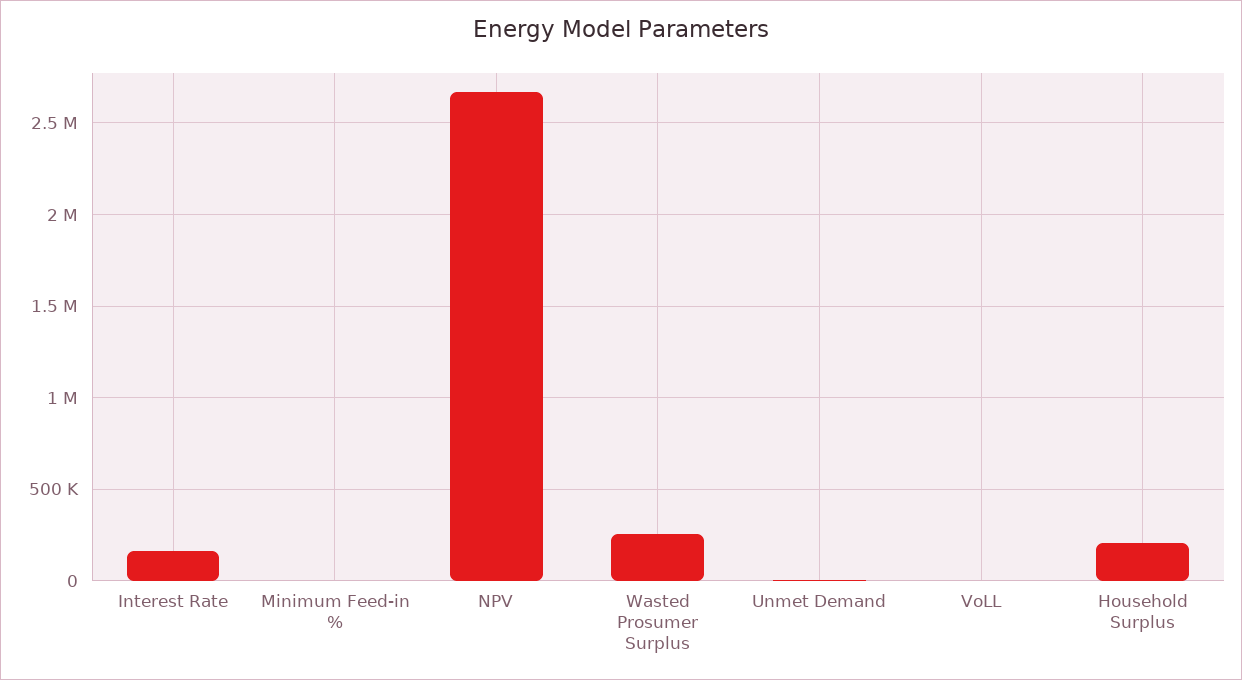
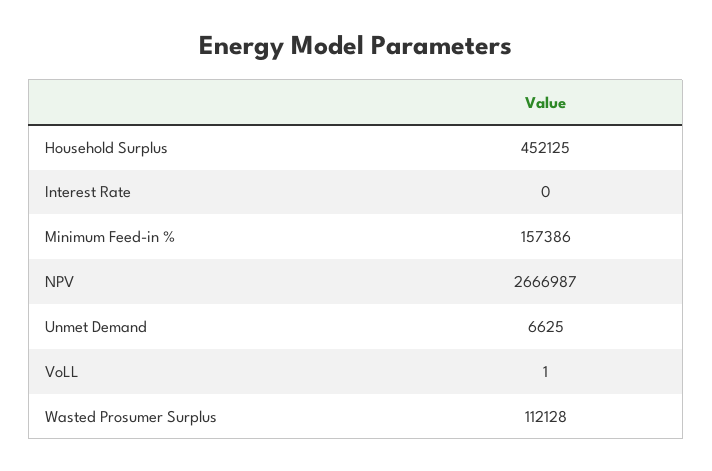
  {
-   "Interest Rate": 150000,
+   "Interest Rate": 0,
-   "Minimum Feed-in %": 0,
+   "Minimum Feed-in %": 157386,
    "NPV": 2666987,
-   "Wasted Prosumer Surplus": 250000,
+   "Wasted Prosumer Surplus": 112128,
    "Unmet Demand": 6625,
    "VoLL": 1,
-   "Household Surplus": 200000
+   "Household Surplus": 452125
  }

